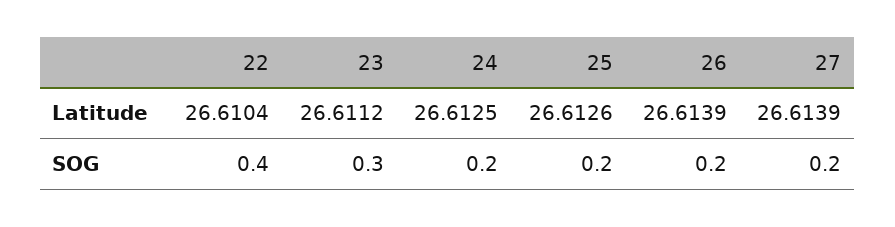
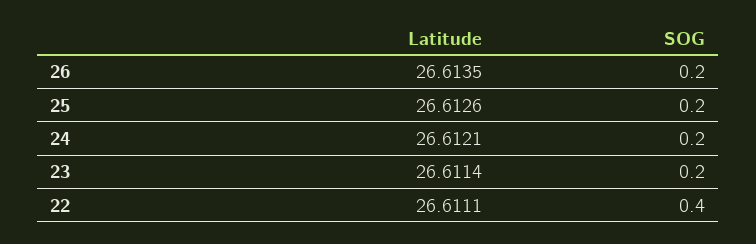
  {
    "22": {
-     "Latitude": 26.6104,
+     "Latitude": 26.6111,
      "SOG": 0.4
    },
    "23": {
-     "Latitude": 26.6112,
+     "Latitude": 26.6114,
-     "SOG": 0.3
+     "SOG": 0.2
    },
    "24": {
-     "Latitude": 26.6125,
+     "Latitude": 26.6121,
      "SOG": 0.2
    },
    "25": {
      "Latitude": 26.6126,
      "SOG": 0.2
    },
    "26": {
-     "Latitude": 26.6139,
+     "Latitude": 26.6135,
      "SOG": 0.2
-   },
+   }
-   "27": {
-     "Latitude": 26.6139,
-     "SOG": 0.2
-   }
  }

